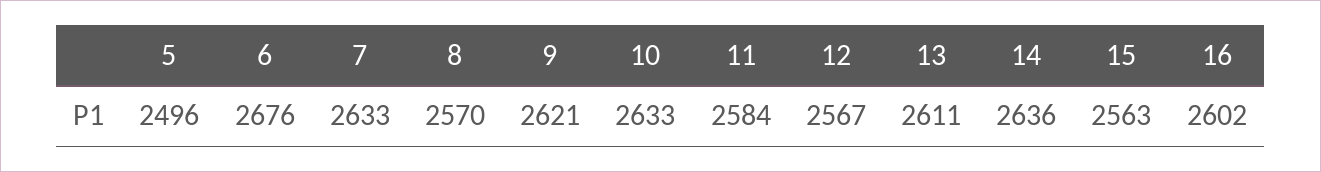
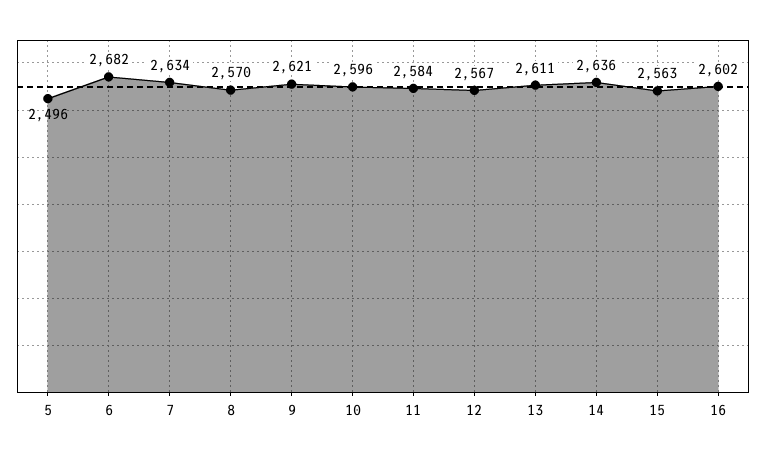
  {
    "5": 2496,
-   "6": 2676,
+   "6": 2682,
-   "7": 2633,
+   "7": 2634,
    "8": 2570,
    "9": 2621,
-   "10": 2633,
+   "10": 2596,
    "11": 2584,
    "12": 2567,
    "13": 2611,
    "14": 2636,
    "15": 2563,
    "16": 2602
  }

